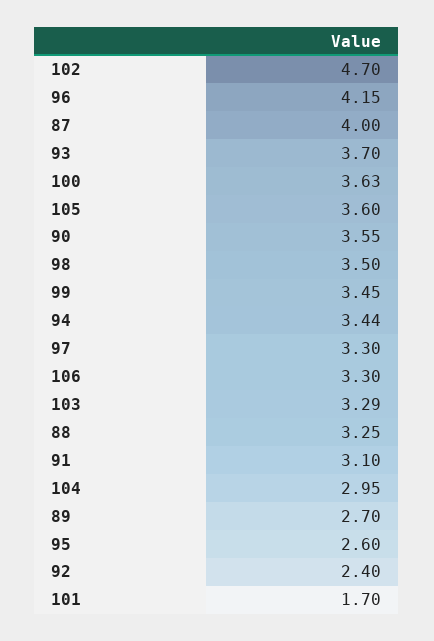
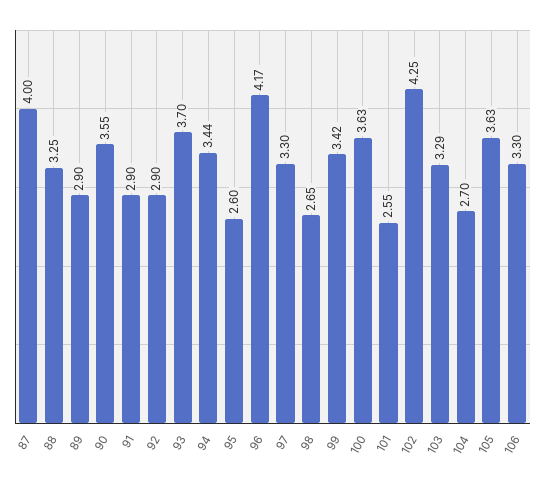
  {
-   "102": 4.7,
+   "102": 4.25,
-   "96": 4.15,
+   "96": 4.17,
    "87": 4,
    "93": 3.7,
    "100": 3.63,
-   "105": 3.6,
+   "105": 3.63,
    "90": 3.55,
-   "98": 3.5,
+   "98": 2.65,
-   "99": 3.45,
+   "99": 3.42,
    "94": 3.44,
    "97": 3.3,
    "106": 3.3,
    "103": 3.29,
    "88": 3.25,
-   "91": 3.1,
+   "91": 2.9,
-   "104": 2.95,
+   "104": 2.7,
-   "89": 2.7,
+   "89": 2.9,
    "95": 2.6,
-   "92": 2.4,
+   "92": 2.9,
-   "101": 1.7
+   "101": 2.55
  }

